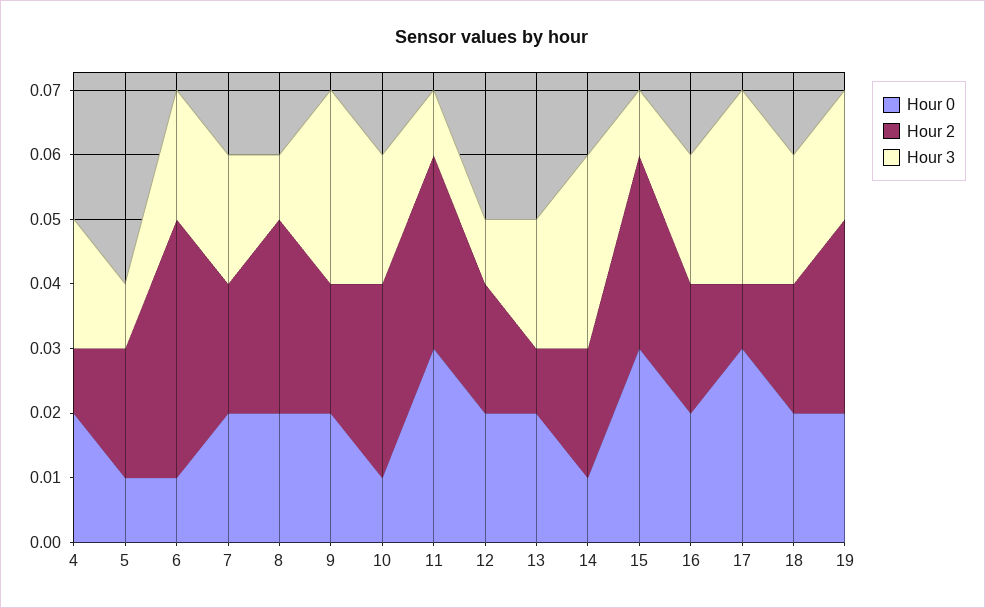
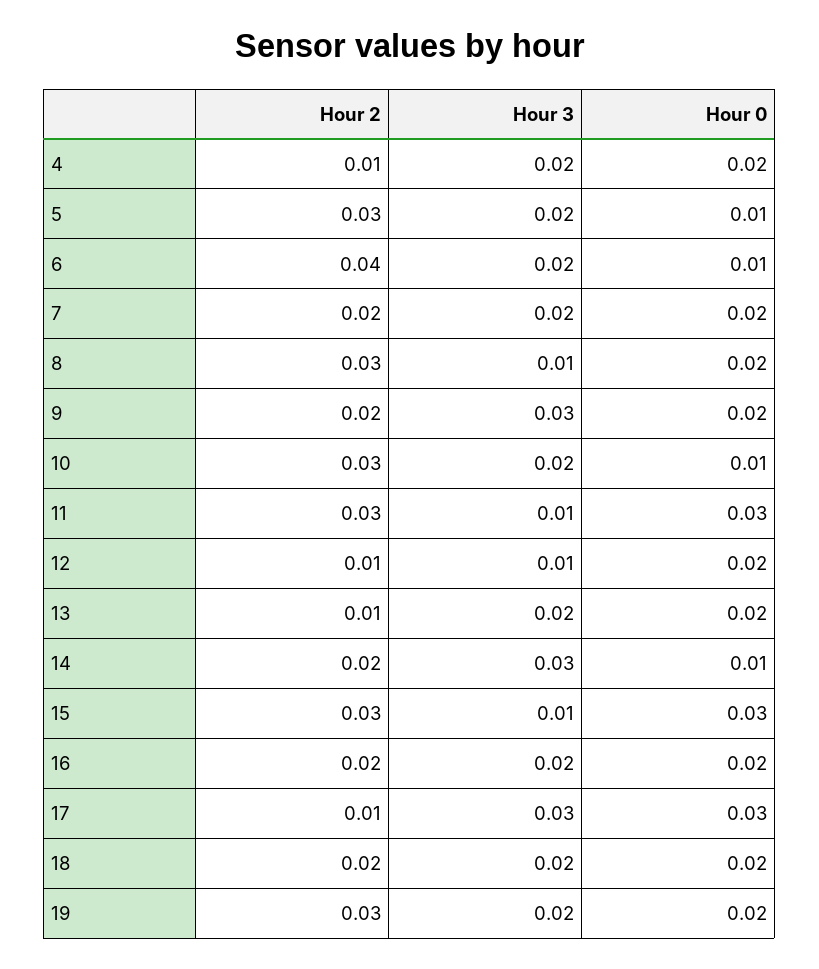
  {
    "Hour 0": {
      "4": 0.02,
      "5": 0.01,
      "6": 0.01,
      "7": 0.02,
      "8": 0.02,
      "9": 0.02,
      "10": 0.01,
      "11": 0.03,
      "12": 0.02,
      "13": 0.02,
      "14": 0.01,
      "15": 0.03,
      "16": 0.02,
      "17": 0.03,
      "18": 0.02,
      "19": 0.02
    },
    "Hour 2": {
      "4": 0.01,
-     "5": 0.02,
+     "5": 0.03,
      "6": 0.04,
      "7": 0.02,
      "8": 0.03,
      "9": 0.02,
      "10": 0.03,
      "11": 0.03,
-     "12": 0.02,
+     "12": 0.01,
      "13": 0.01,
      "14": 0.02,
      "15": 0.03,
      "16": 0.02,
      "17": 0.01,
      "18": 0.02,
      "19": 0.03
    },
    "Hour 3": {
      "4": 0.02,
-     "5": 0.01,
+     "5": 0.02,
      "6": 0.02,
      "7": 0.02,
      "8": 0.01,
      "9": 0.03,
      "10": 0.02,
      "11": 0.01,
      "12": 0.01,
      "13": 0.02,
      "14": 0.03,
      "15": 0.01,
      "16": 0.02,
      "17": 0.03,
      "18": 0.02,
      "19": 0.02
    }
  }

